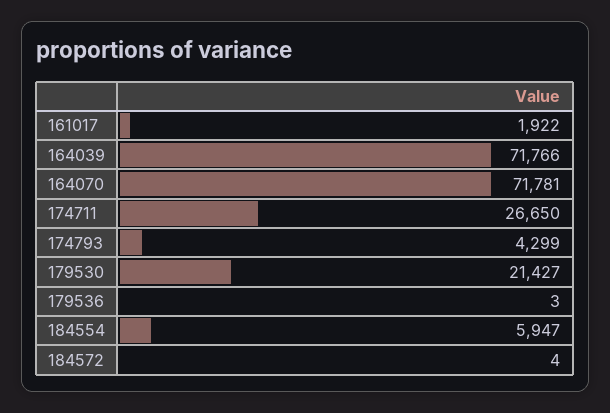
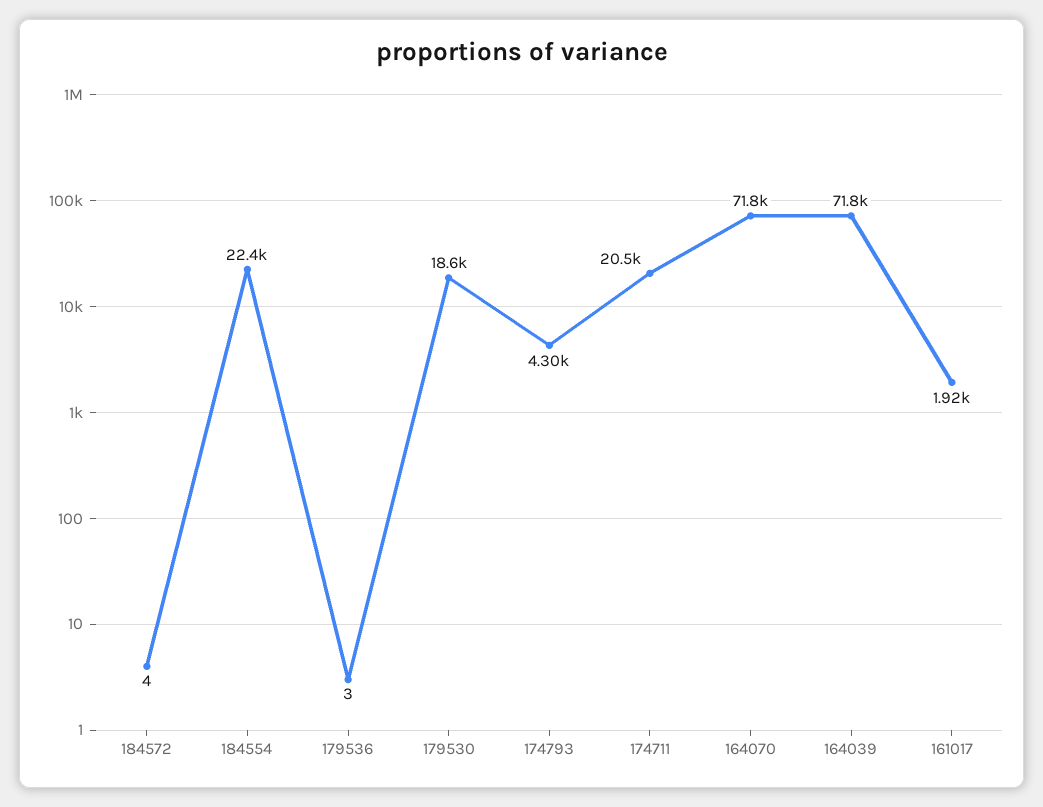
  {
    "161017": 1922,
    "164039": 71766,
    "164070": 71781,
-   "174711": 26650,
+   "174711": 20500,
    "174793": 4299,
-   "179530": 21427,
+   "179530": 18600,
    "179536": 3,
-   "184554": 5947,
+   "184554": 22400,
    "184572": 4
  }

